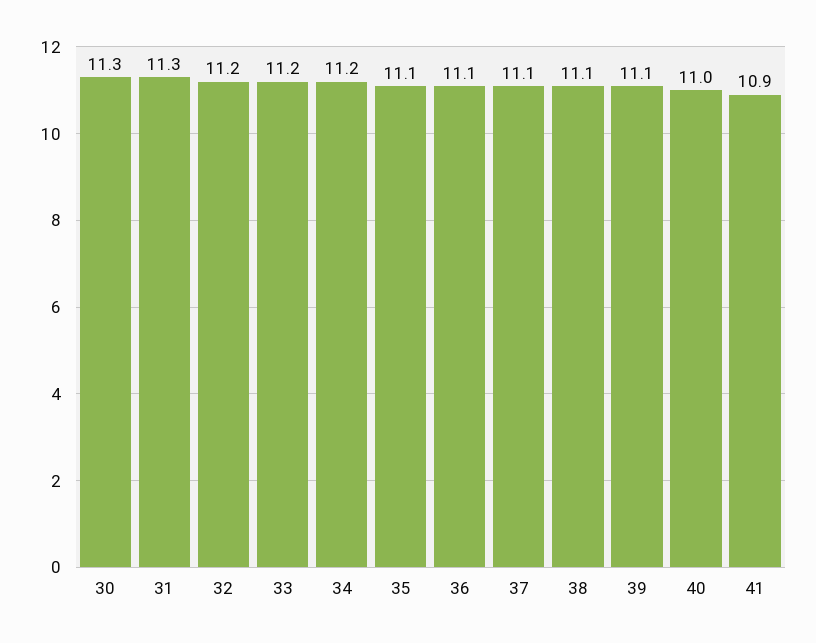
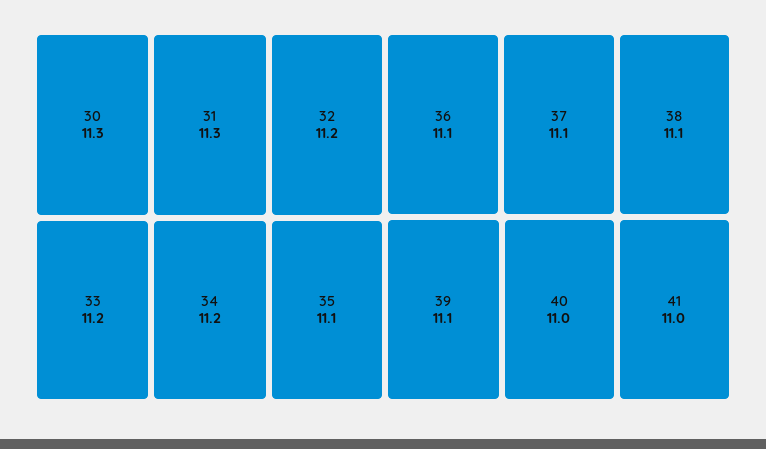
  {
    "30": 11.3,
    "31": 11.3,
    "32": 11.2,
    "33": 11.2,
    "34": 11.2,
    "35": 11.1,
    "36": 11.1,
    "37": 11.1,
    "38": 11.1,
    "39": 11.1,
    "40": 11,
-   "41": 10.9
+   "41": 11
  }

